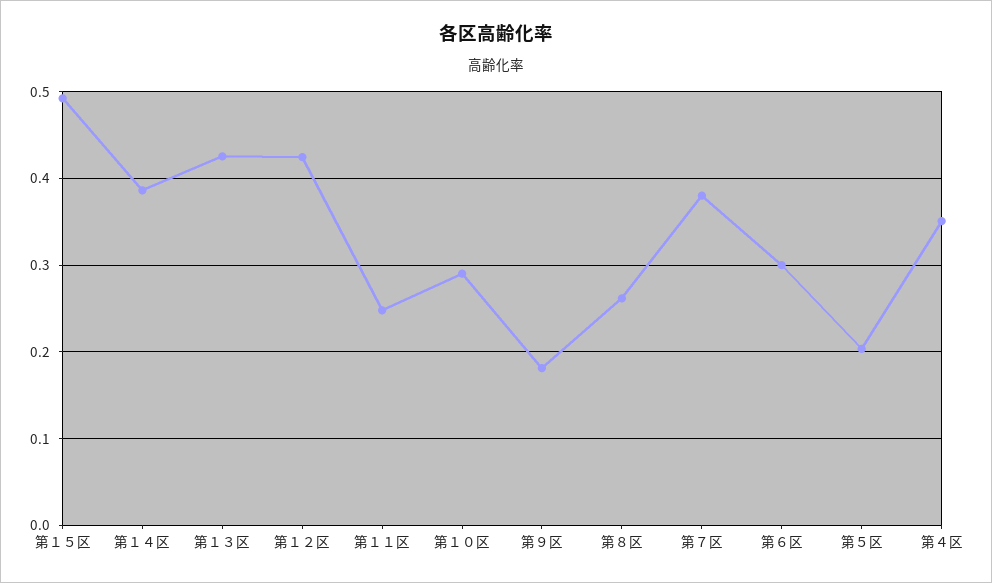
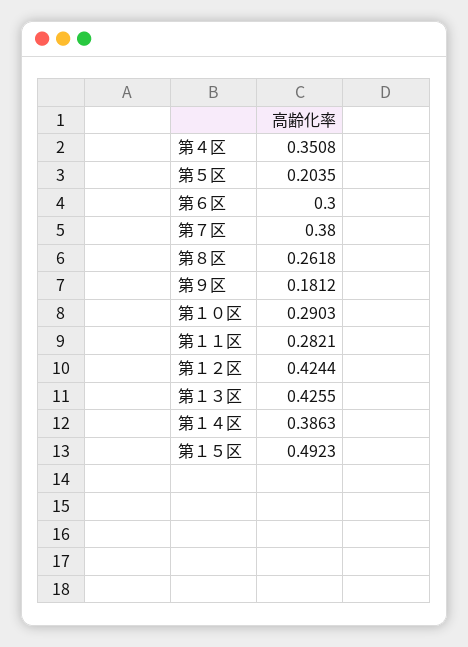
  {
    "第１５区": 0.4923,
    "第１４区": 0.3863,
    "第１３区": 0.4255,
    "第１２区": 0.4244,
-   "第１１区": 0.25,
+   "第１１区": 0.2821,
    "第１０区": 0.2903,
    "第９区": 0.1812,
    "第８区": 0.2618,
    "第７区": 0.38,
    "第６区": 0.3,
    "第５区": 0.2035,
    "第４区": 0.3508
  }

